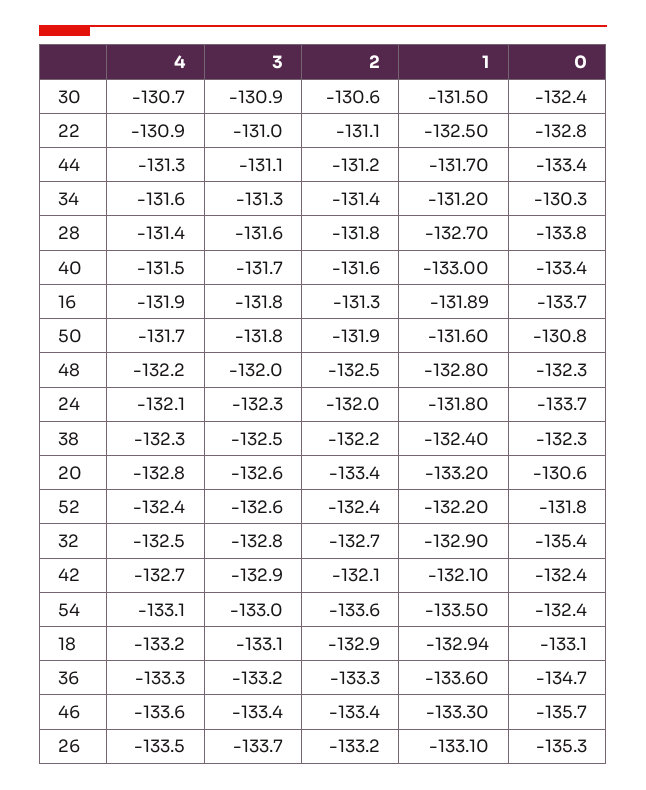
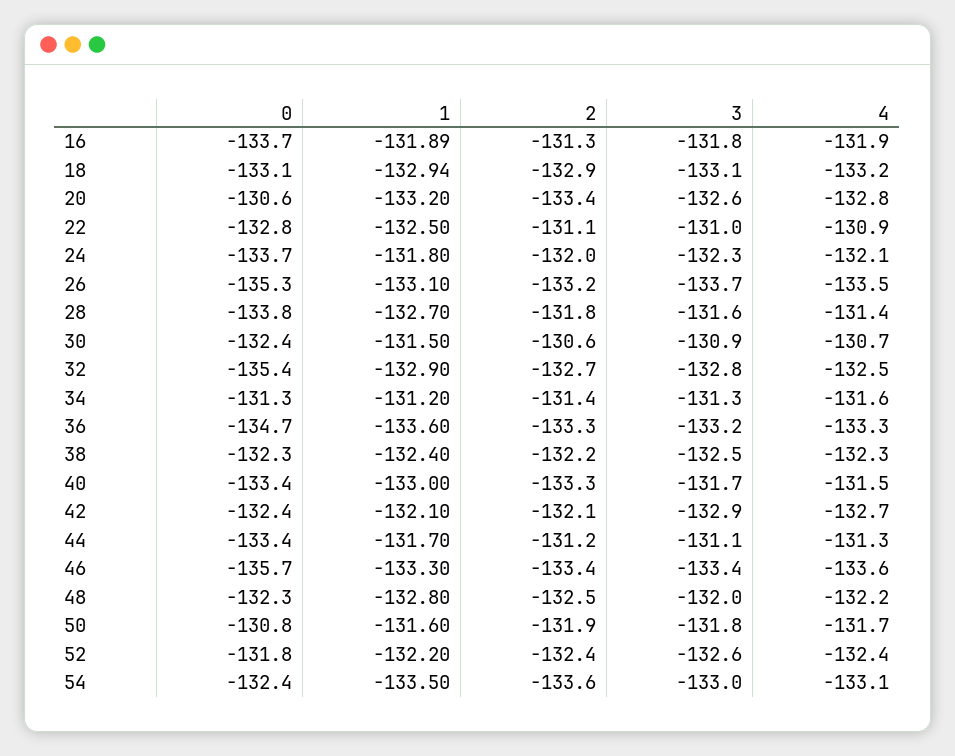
  {
    "4": {
      "30": -130.7,
      "22": -130.9,
      "44": -131.3,
      "34": -131.6,
      "28": -131.4,
      "40": -131.5,
      "16": -131.9,
      "50": -131.7,
      "48": -132.2,
      "24": -132.1,
      "38": -132.3,
      "20": -132.8,
      "52": -132.4,
      "32": -132.5,
      "42": -132.7,
      "54": -133.1,
      "18": -133.2,
      "36": -133.3,
      "46": -133.6,
      "26": -133.5
    },
    "3": {
      "30": -130.9,
      "22": -131,
      "44": -131.1,
      "34": -131.3,
      "28": -131.6,
      "40": -131.7,
      "16": -131.8,
      "50": -131.8,
      "48": -132,
      "24": -132.3,
      "38": -132.5,
      "20": -132.6,
      "52": -132.6,
      "32": -132.8,
      "42": -132.9,
      "54": -133,
      "18": -133.1,
      "36": -133.2,
      "46": -133.4,
      "26": -133.7
    },
    "2": {
      "30": -130.6,
      "22": -131.1,
      "44": -131.2,
      "34": -131.4,
      "28": -131.8,
-     "40": -131.6,
+     "40": -133.3,
      "16": -131.3,
      "50": -131.9,
      "48": -132.5,
      "24": -132,
      "38": -132.2,
      "20": -133.4,
      "52": -132.4,
      "32": -132.7,
      "42": -132.1,
      "54": -133.6,
      "18": -132.9,
      "36": -133.3,
      "46": -133.4,
      "26": -133.2
    },
    "1": {
      "30": -131.5,
      "22": -132.5,
      "44": -131.7,
      "34": -131.2,
      "28": -132.7,
      "40": -133,
      "16": -131.89,
      "50": -131.6,
      "48": -132.8,
      "24": -131.8,
      "38": -132.4,
      "20": -133.2,
      "52": -132.2,
      "32": -132.9,
      "42": -132.1,
      "54": -133.5,
      "18": -132.94,
      "36": -133.6,
      "46": -133.3,
      "26": -133.1
    },
    "0": {
      "30": -132.4,
      "22": -132.8,
      "44": -133.4,
-     "34": -130.3,
+     "34": -131.3,
      "28": -133.8,
      "40": -133.4,
      "16": -133.7,
      "50": -130.8,
      "48": -132.3,
      "24": -133.7,
      "38": -132.3,
      "20": -130.6,
      "52": -131.8,
      "32": -135.4,
      "42": -132.4,
      "54": -132.4,
      "18": -133.1,
      "36": -134.7,
      "46": -135.7,
      "26": -135.3
    }
  }

